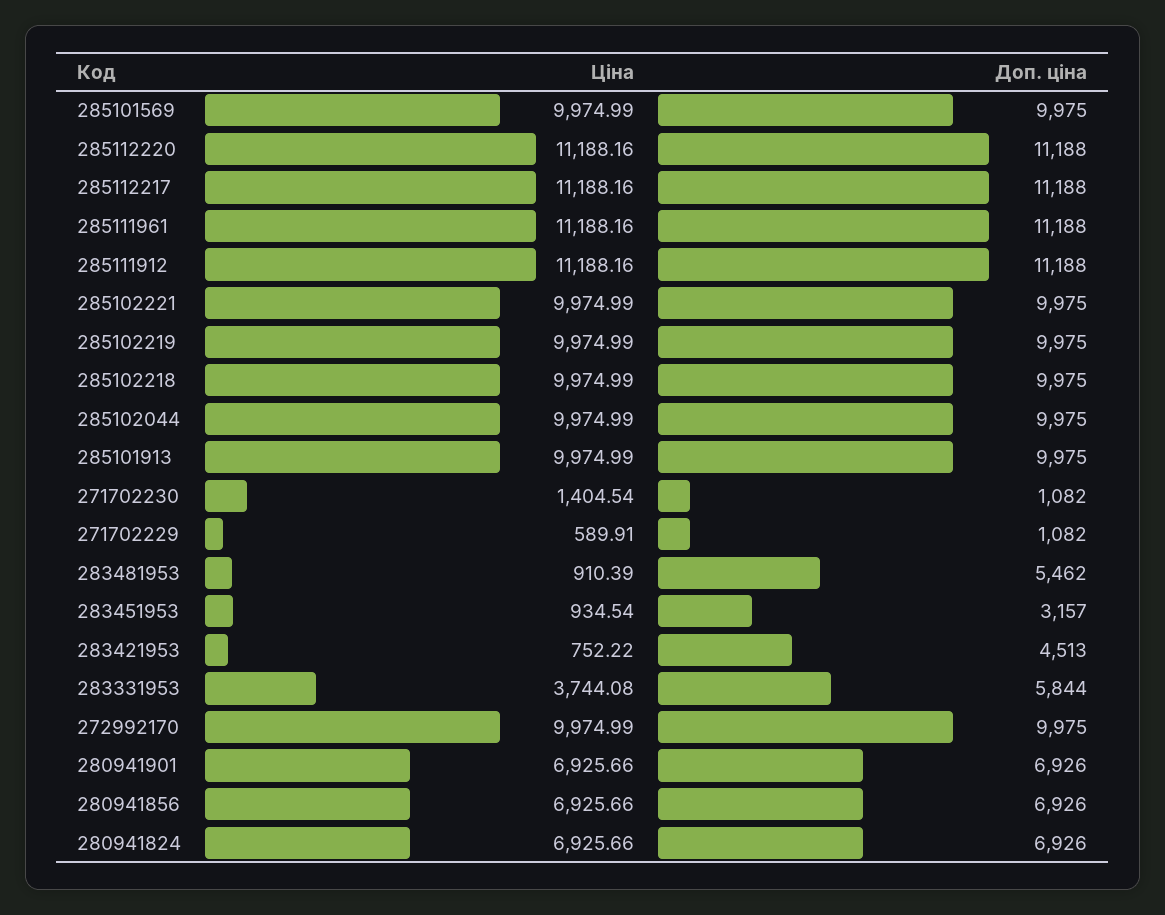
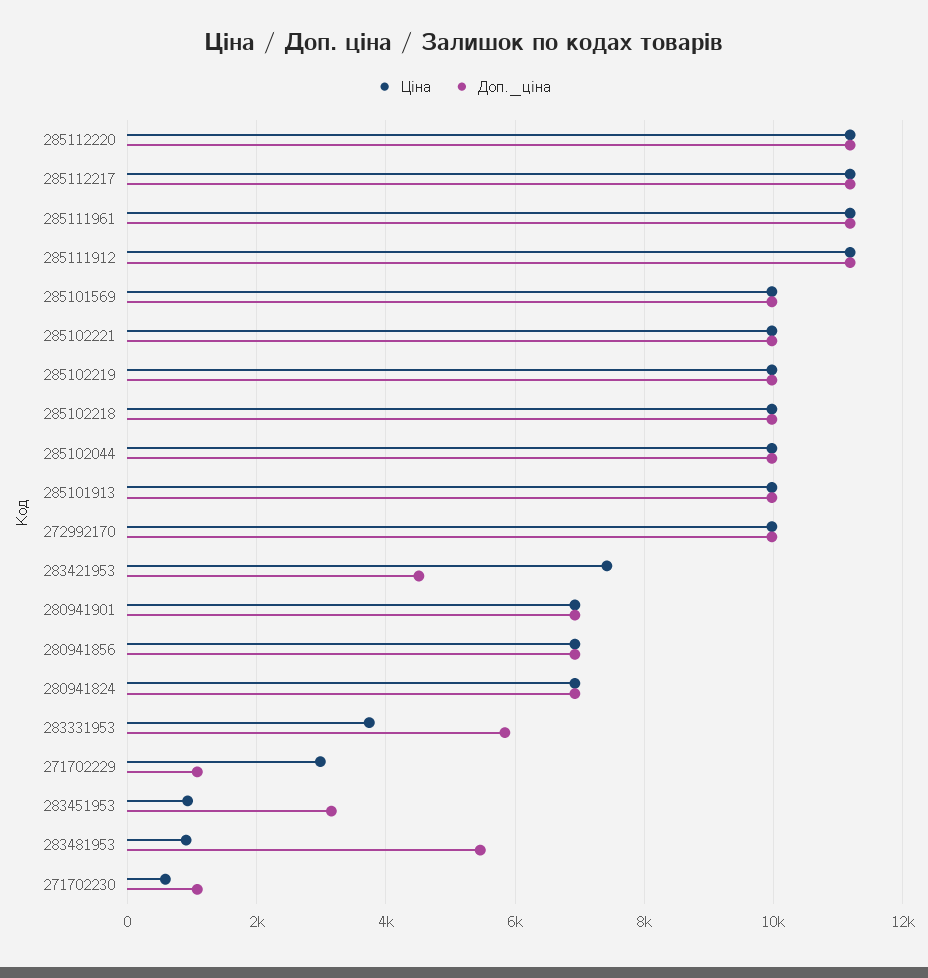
  {
    "Ціна": {
      "285101569": 9974.99,
      "285112220": 11188.16,
      "285112217": 11188.16,
      "285111961": 11188.16,
      "285111912": 11188.16,
      "285102221": 9974.99,
      "285102219": 9974.99,
      "285102218": 9974.99,
      "285102044": 9974.99,
      "285101913": 9974.99,
-     "271702230": 1404.54,
+     "271702230": 600,
-     "271702229": 589.91,
+     "271702229": 3000,
      "283481953": 910.39,
      "283451953": 934.54,
-     "283421953": 752.22,
+     "283421953": 7400,
      "283331953": 3744.08,
      "272992170": 9974.99,
      "280941901": 6925.66,
      "280941856": 6925.66,
      "280941824": 6925.66
    },
    "Доп. ціна": {
      "285101569": 9975,
      "285112220": 11188,
      "285112217": 11188,
      "285111961": 11188,
      "285111912": 11188,
      "285102221": 9975,
      "285102219": 9975,
      "285102218": 9975,
      "285102044": 9975,
      "285101913": 9975,
      "271702230": 1082,
      "271702229": 1082,
      "283481953": 5462,
      "283451953": 3157,
      "283421953": 4513,
      "283331953": 5844,
      "272992170": 9975,
      "280941901": 6926,
      "280941856": 6926,
      "280941824": 6926
    }
  }

